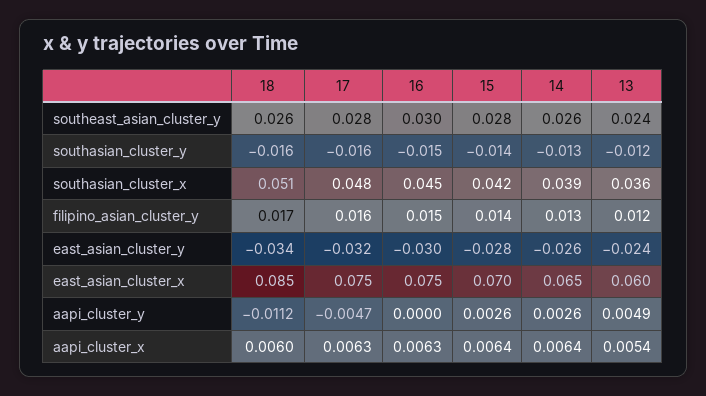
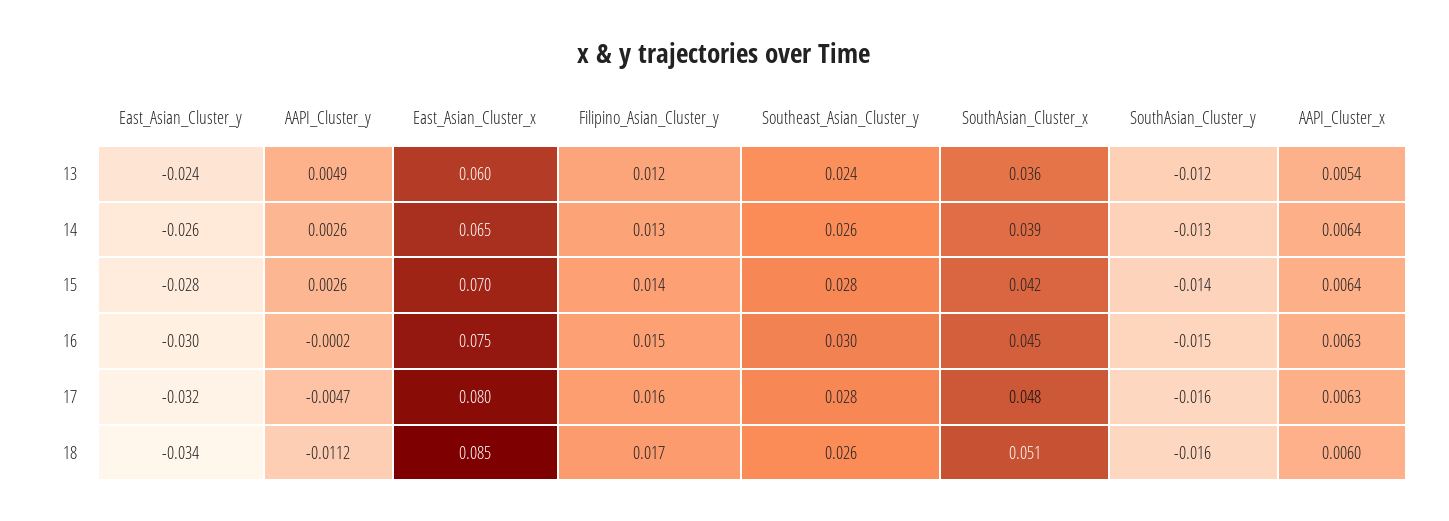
  {
    "18": {
      "southeast_asian_cluster_y": 0.026,
      "southasian_cluster_y": -0.016,
      "southasian_cluster_x": 0.051,
      "filipino_asian_cluster_y": 0.017,
      "east_asian_cluster_y": -0.034,
      "east_asian_cluster_x": 0.085,
      "aapi_cluster_y": -0.0112,
      "aapi_cluster_x": 0.006
    },
    "17": {
      "southeast_asian_cluster_y": 0.028,
      "southasian_cluster_y": -0.016,
      "southasian_cluster_x": 0.048,
      "filipino_asian_cluster_y": 0.016,
      "east_asian_cluster_y": -0.032,
-     "east_asian_cluster_x": 0.075,
+     "east_asian_cluster_x": 0.08,
      "aapi_cluster_y": -0.0047,
      "aapi_cluster_x": 0.0063
    },
    "16": {
      "southeast_asian_cluster_y": 0.03,
      "southasian_cluster_y": -0.015,
      "southasian_cluster_x": 0.045,
      "filipino_asian_cluster_y": 0.015,
      "east_asian_cluster_y": -0.03,
      "east_asian_cluster_x": 0.075,
-     "aapi_cluster_y": 0,
+     "aapi_cluster_y": -0.0002,
      "aapi_cluster_x": 0.0063
    },
    "15": {
      "southeast_asian_cluster_y": 0.028,
      "southasian_cluster_y": -0.014,
      "southasian_cluster_x": 0.042,
      "filipino_asian_cluster_y": 0.014,
      "east_asian_cluster_y": -0.028,
      "east_asian_cluster_x": 0.07,
      "aapi_cluster_y": 0.0026,
      "aapi_cluster_x": 0.0064
    },
    "14": {
      "southeast_asian_cluster_y": 0.026,
      "southasian_cluster_y": -0.013,
      "southasian_cluster_x": 0.039,
      "filipino_asian_cluster_y": 0.013,
      "east_asian_cluster_y": -0.026,
      "east_asian_cluster_x": 0.065,
      "aapi_cluster_y": 0.0026,
      "aapi_cluster_x": 0.0064
    },
    "13": {
      "southeast_asian_cluster_y": 0.024,
      "southasian_cluster_y": -0.012,
      "southasian_cluster_x": 0.036,
      "filipino_asian_cluster_y": 0.012,
      "east_asian_cluster_y": -0.024,
      "east_asian_cluster_x": 0.06,
      "aapi_cluster_y": 0.0049,
      "aapi_cluster_x": 0.0054
    }
  }

